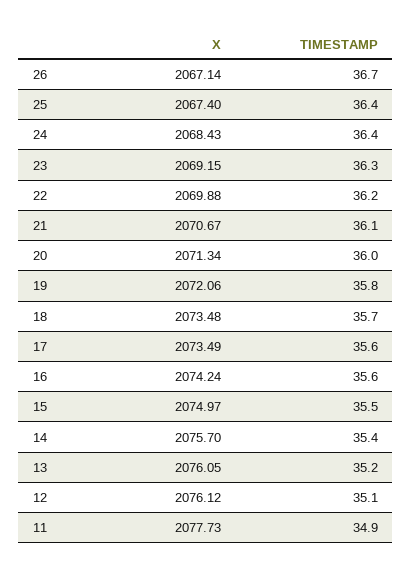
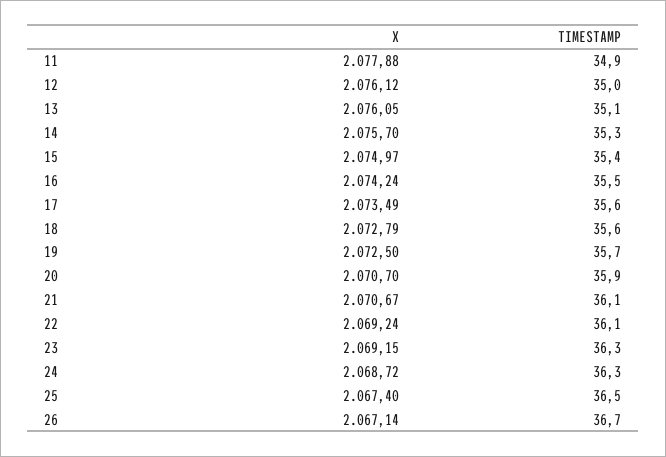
  {
    "X": {
      "26": 2067.14,
      "25": 2067.4,
-     "24": 2068.43,
+     "24": 2068.72,
      "23": 2069.15,
-     "22": 2069.88,
+     "22": 2069.24,
      "21": 2070.67,
-     "20": 2071.34,
+     "20": 2070.7,
-     "19": 2072.06,
+     "19": 2072.5,
-     "18": 2073.48,
+     "18": 2072.79,
      "17": 2073.49,
      "16": 2074.24,
      "15": 2074.97,
      "14": 2075.7,
      "13": 2076.05,
      "12": 2076.12,
-     "11": 2077.73
+     "11": 2077.88
    },
    "TIMESTAMP": {
      "26": 36.7,
-     "25": 36.4,
+     "25": 36.5,
-     "24": 36.4,
+     "24": 36.3,
      "23": 36.3,
-     "22": 36.2,
+     "22": 36.1,
      "21": 36.1,
-     "20": 36,
+     "20": 35.9,
-     "19": 35.8,
+     "19": 35.7,
-     "18": 35.7,
+     "18": 35.6,
      "17": 35.6,
-     "16": 35.6,
+     "16": 35.5,
-     "15": 35.5,
+     "15": 35.4,
-     "14": 35.4,
+     "14": 35.3,
-     "13": 35.2,
+     "13": 35.1,
-     "12": 35.1,
+     "12": 35,
      "11": 34.9
    }
  }

